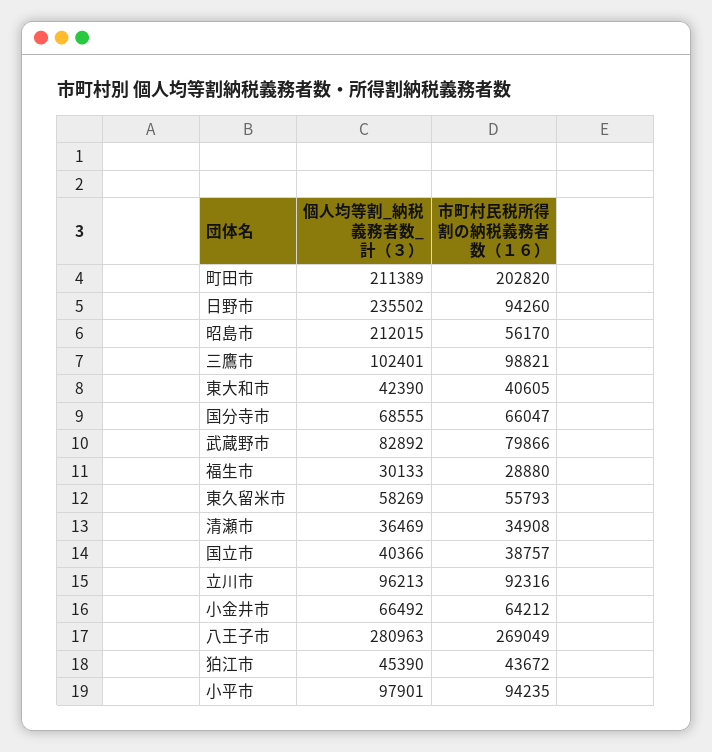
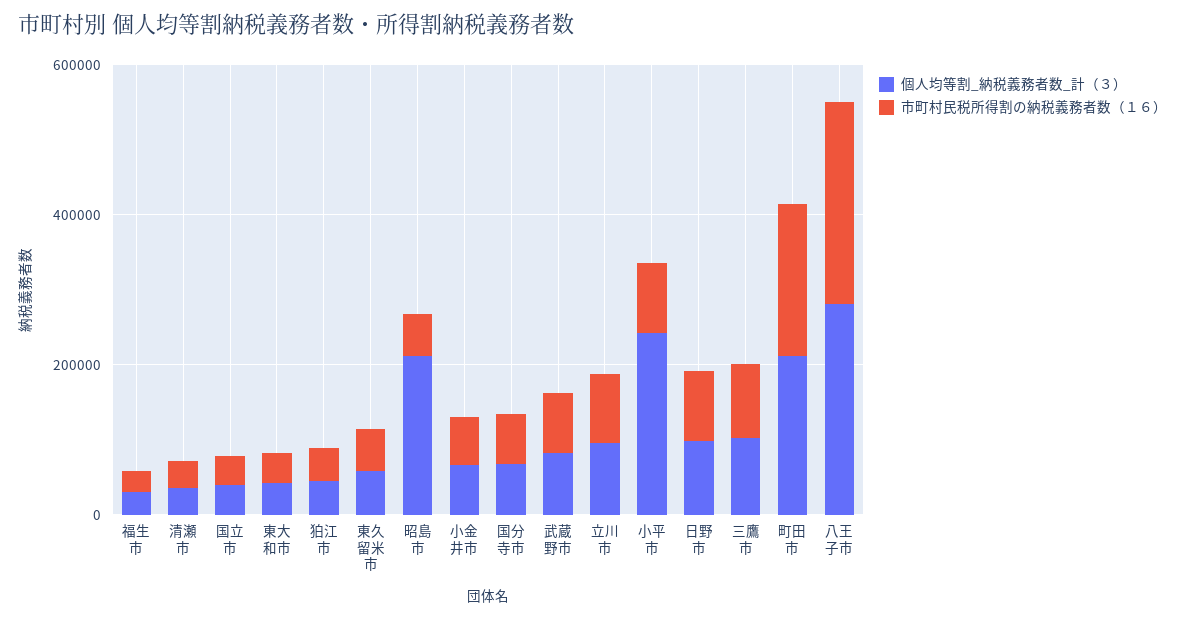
  {
    "個人均等割_納税義務者数_計（３）": {
      "町田市": 211389,
-     "日野市": 235502,
+     "日野市": 100000,
      "昭島市": 212015,
      "三鷹市": 102401,
      "東大和市": 42390,
      "国分寺市": 68555,
      "武蔵野市": 82892,
      "福生市": 30133,
      "東久留米市": 58269,
      "清瀬市": 36469,
      "国立市": 40366,
      "立川市": 96213,
      "小金井市": 66492,
      "八王子市": 280963,
      "狛江市": 45390,
-     "小平市": 97901
+     "小平市": 250000
    },
    "市町村民税所得割の納税義務者数（１６）": {
      "町田市": 202820,
      "日野市": 94260,
      "昭島市": 56170,
      "三鷹市": 98821,
      "東大和市": 40605,
      "国分寺市": 66047,
      "武蔵野市": 79866,
      "福生市": 28880,
      "東久留米市": 55793,
      "清瀬市": 34908,
      "国立市": 38757,
      "立川市": 92316,
      "小金井市": 64212,
      "八王子市": 269049,
      "狛江市": 43672,
      "小平市": 94235
    }
  }

